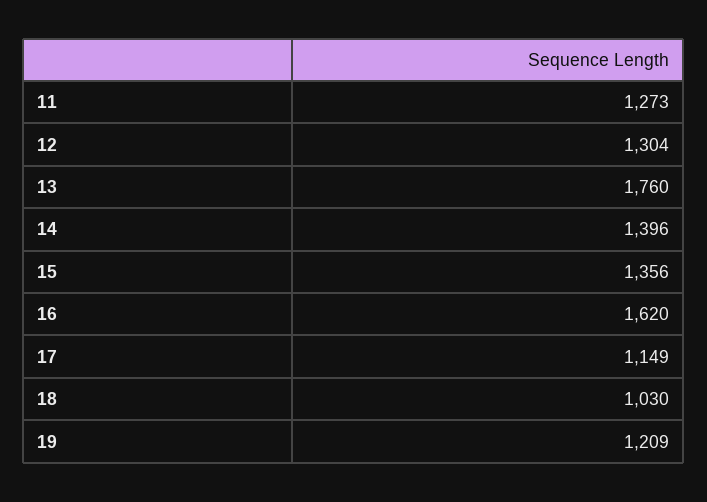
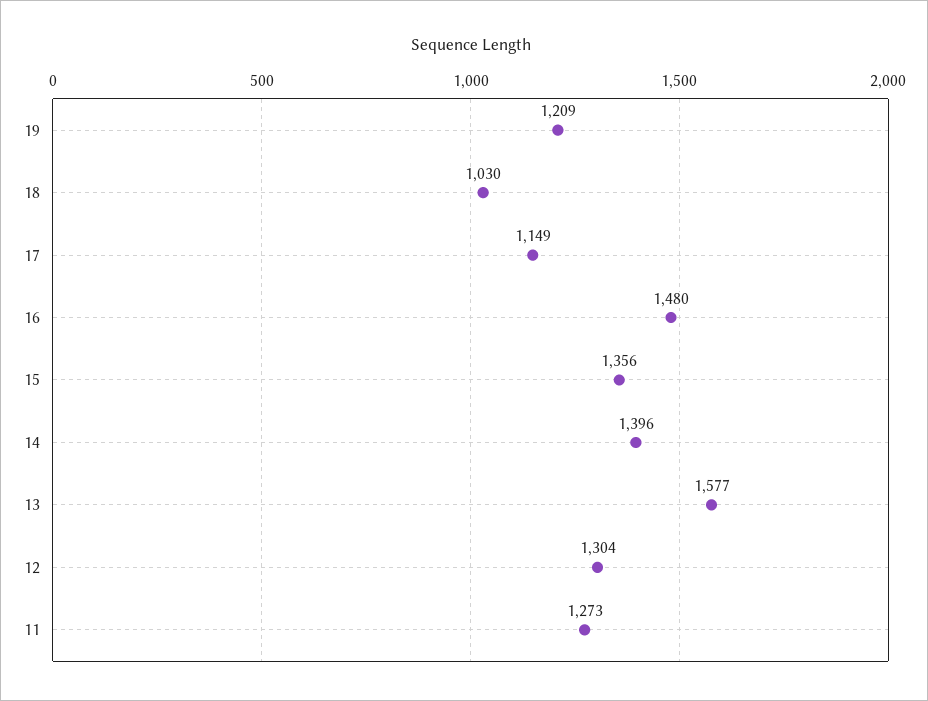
  {
    "11": 1273,
    "12": 1304,
-   "13": 1760,
+   "13": 1577,
    "14": 1396,
    "15": 1356,
-   "16": 1620,
+   "16": 1480,
    "17": 1149,
    "18": 1030,
    "19": 1209
  }

